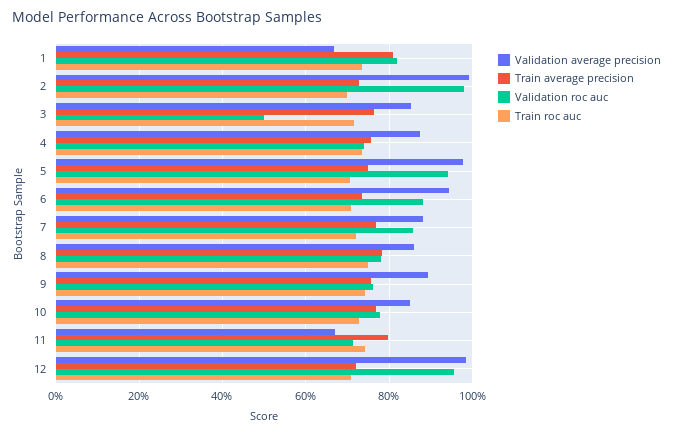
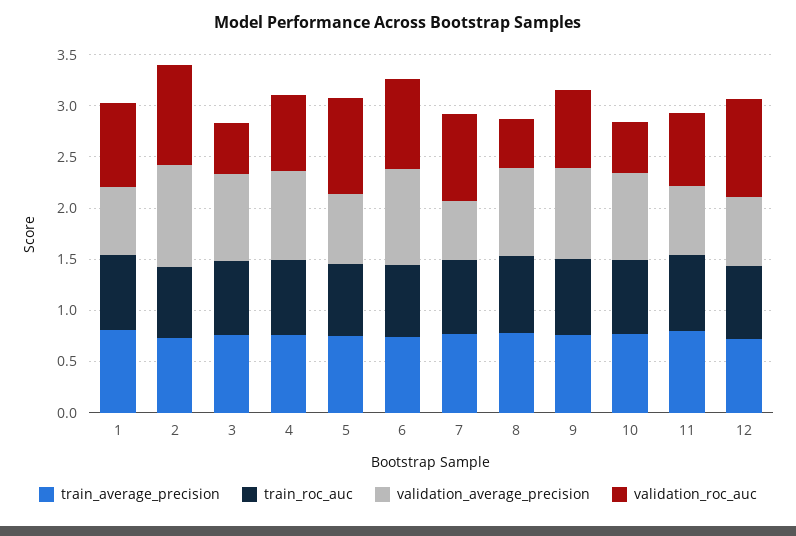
  {
    "Validation average precision": {
      "1": 0.66,
      "2": 1,
      "3": 0.86,
      "4": 0.88,
-     "5": 0.98,
+     "5": 0.7,
      "6": 0.94,
-     "7": 0.88,
+     "7": 0.6,
      "8": 0.86,
      "9": 0.9,
      "10": 0.84,
      "11": 0.68,
-     "12": 0.98
+     "12": 0.7
    },
    "Train average precision": {
      "1": 0.8,
      "2": 0.72,
      "3": 0.76,
      "4": 0.76,
      "5": 0.74,
      "6": 0.74,
      "7": 0.76,
      "8": 0.78,
      "9": 0.76,
      "10": 0.76,
      "11": 0.8,
      "12": 0.72
    },
    "Validation roc auc": {
      "1": 0.82,
      "2": 0.98,
      "3": 0.5,
      "4": 0.74,
      "5": 0.94,
      "6": 0.88,
      "7": 0.86,
-     "8": 0.78,
+     "8": 0.5,
      "9": 0.76,
-     "10": 0.78,
+     "10": 0.5,
      "11": 0.72,
      "12": 0.96
    },
    "Train roc auc": {
      "1": 0.74,
      "2": 0.7,
      "3": 0.72,
      "4": 0.74,
      "5": 0.7,
      "6": 0.7,
      "7": 0.72,
      "8": 0.74,
      "9": 0.74,
      "10": 0.72,
      "11": 0.74,
      "12": 0.7
    }
  }

